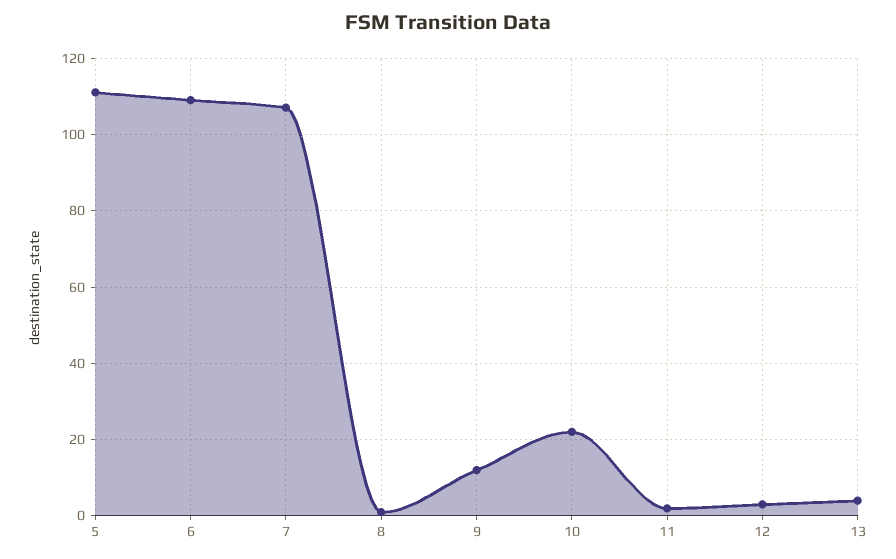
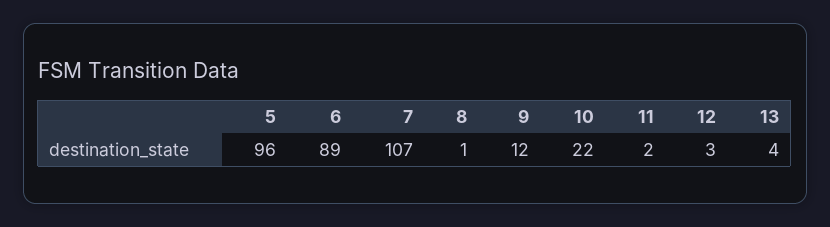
  {
-   "5": 110,
+   "5": 96,
-   "6": 110,
+   "6": 89,
    "7": 107,
    "8": 1,
    "9": 12,
    "10": 22,
    "11": 2,
    "12": 3,
    "13": 4
  }

